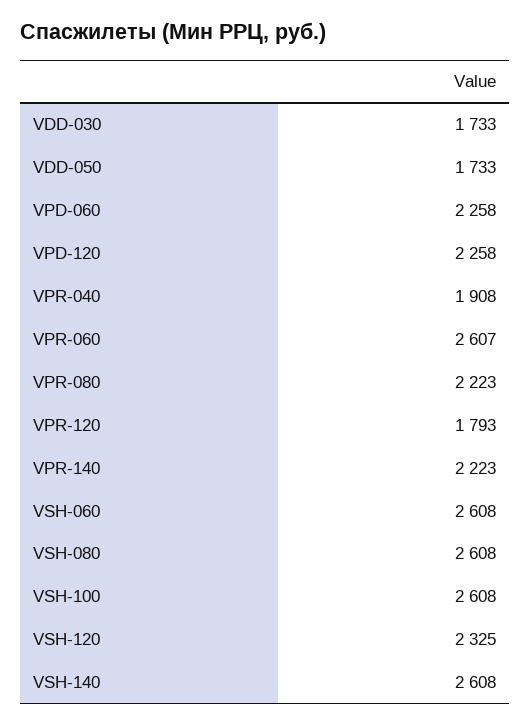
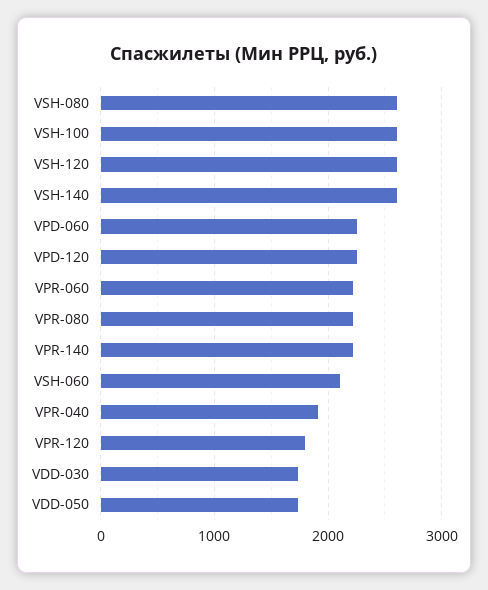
  {
    "VDD-030": 1733,
    "VDD-050": 1733,
    "VPD-060": 2258,
    "VPD-120": 2258,
    "VPR-040": 1908,
-   "VPR-060": 2607,
+   "VPR-060": 2200,
    "VPR-080": 2223,
    "VPR-120": 1793,
    "VPR-140": 2223,
-   "VSH-060": 2608,
+   "VSH-060": 2100,
    "VSH-080": 2608,
    "VSH-100": 2608,
-   "VSH-120": 2325,
+   "VSH-120": 2600,
    "VSH-140": 2608
  }

